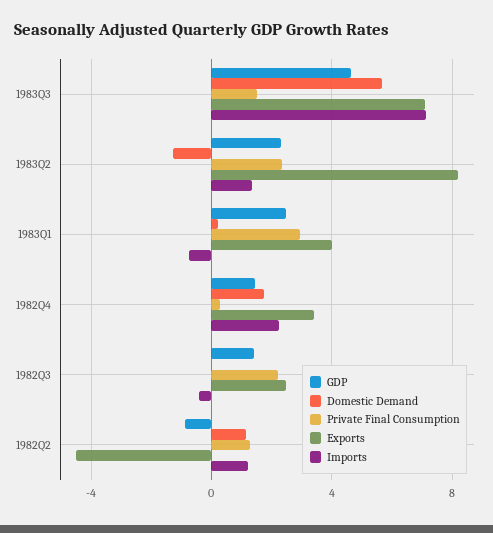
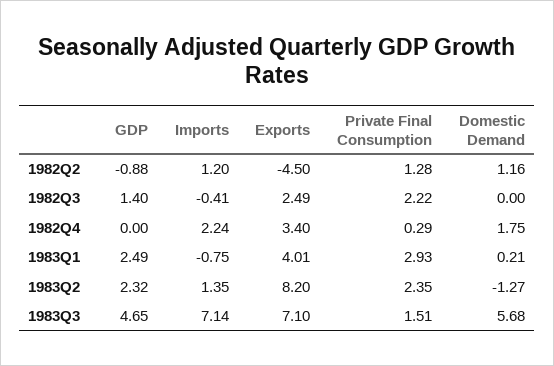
  {
    "GDP": {
      "1983Q3": 4.65,
      "1983Q2": 2.32,
      "1983Q1": 2.49,
-     "1982Q4": 1.5,
+     "1982Q4": 0,
      "1982Q3": 1.4,
      "1982Q2": -0.88
    },
    "Domestic Demand": {
      "1983Q3": 5.68,
      "1983Q2": -1.27,
      "1983Q1": 0.21,
      "1982Q4": 1.75,
      "1982Q3": 0,
      "1982Q2": 1.16
    },
    "Private Final Consumption": {
      "1983Q3": 1.51,
      "1983Q2": 2.35,
      "1983Q1": 2.93,
      "1982Q4": 0.29,
      "1982Q3": 2.22,
      "1982Q2": 1.28
    },
    "Exports": {
      "1983Q3": 7.1,
      "1983Q2": 8.2,
      "1983Q1": 4.01,
      "1982Q4": 3.4,
      "1982Q3": 2.49,
      "1982Q2": -4.5
    },
    "Imports": {
      "1983Q3": 7.14,
      "1983Q2": 1.35,
      "1983Q1": -0.75,
      "1982Q4": 2.24,
      "1982Q3": -0.41,
      "1982Q2": 1.2
    }
  }

